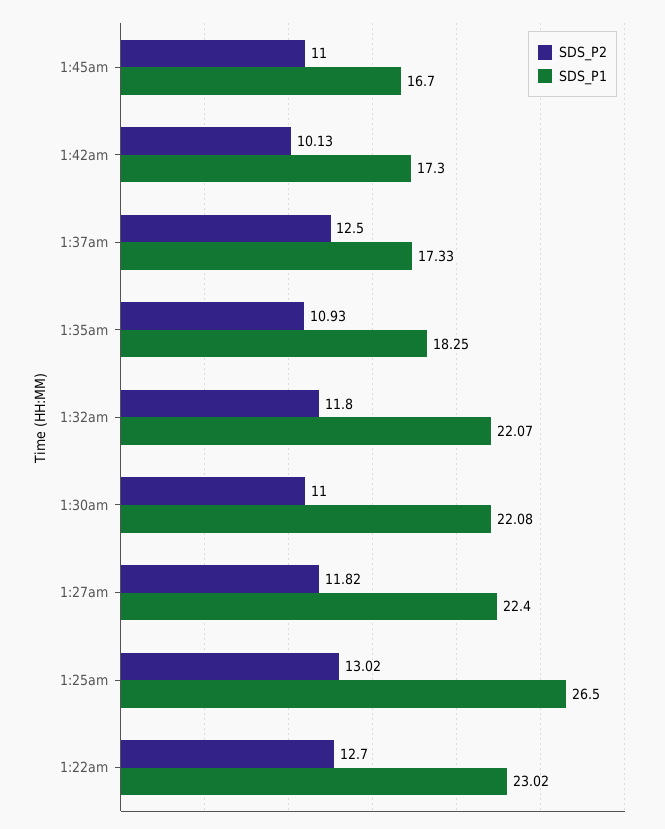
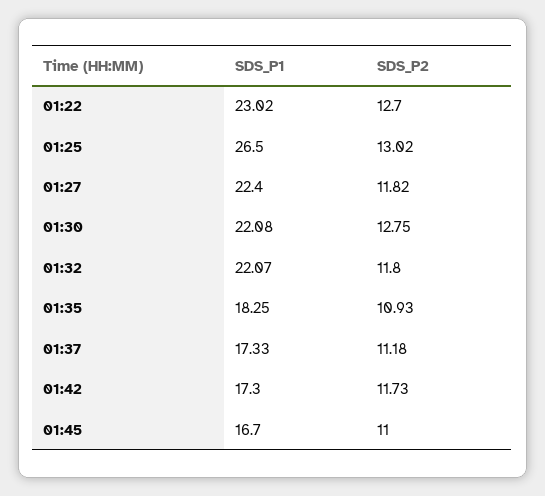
  {
    "SDS_P2": {
      "1:45am": 11,
-     "1:42am": 10.13,
+     "1:42am": 11.73,
-     "1:37am": 12.5,
+     "1:37am": 11.18,
      "1:35am": 10.93,
      "1:32am": 11.8,
-     "1:30am": 11,
+     "1:30am": 12.75,
      "1:27am": 11.82,
      "1:25am": 13.02,
      "1:22am": 12.7
    },
    "SDS_P1": {
      "1:45am": 16.7,
      "1:42am": 17.3,
      "1:37am": 17.33,
      "1:35am": 18.25,
      "1:32am": 22.07,
      "1:30am": 22.08,
      "1:27am": 22.4,
      "1:25am": 26.5,
      "1:22am": 23.02
    }
  }

